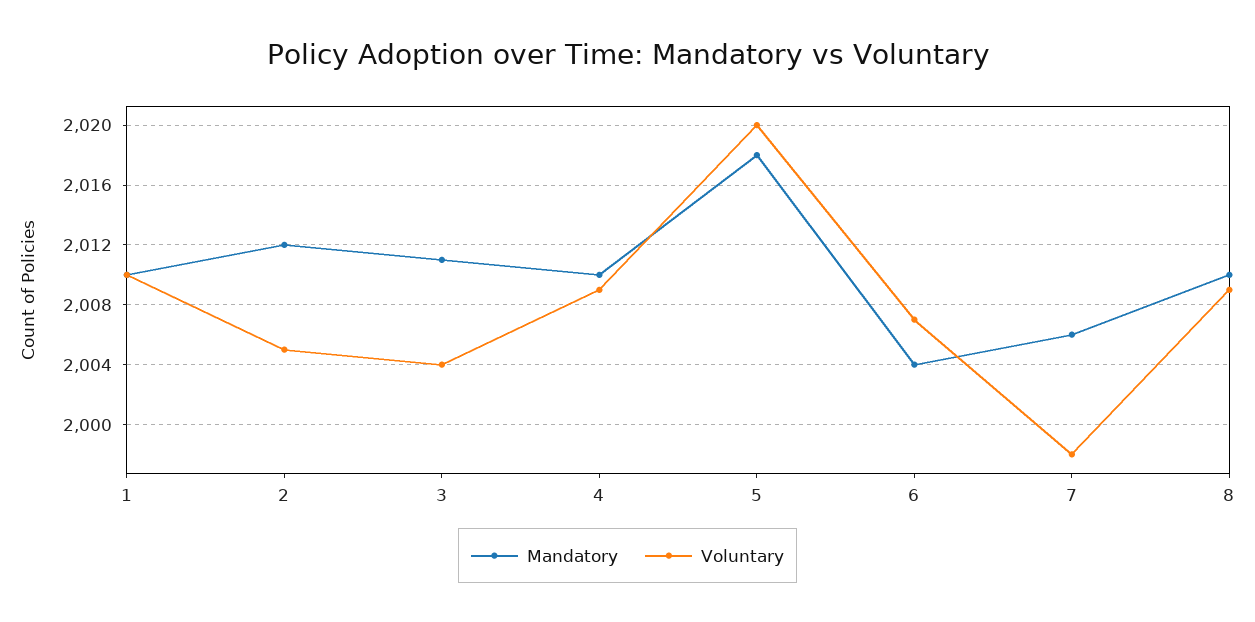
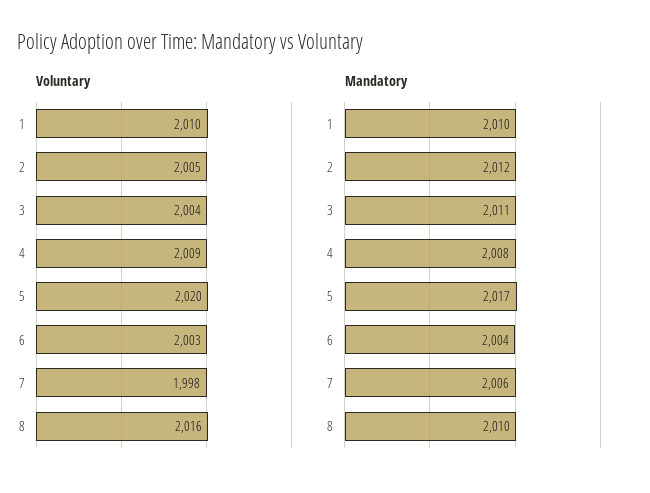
  {
    "Mandatory": {
      "1": 2010,
      "2": 2012,
      "3": 2011,
-     "4": 2010,
+     "4": 2008,
-     "5": 2018,
+     "5": 2017,
      "6": 2004,
      "7": 2006,
      "8": 2010
    },
    "Voluntary": {
      "1": 2010,
      "2": 2005,
      "3": 2004,
      "4": 2009,
      "5": 2020,
-     "6": 2007,
+     "6": 2003,
      "7": 1998,
-     "8": 2009
+     "8": 2016
    }
  }

